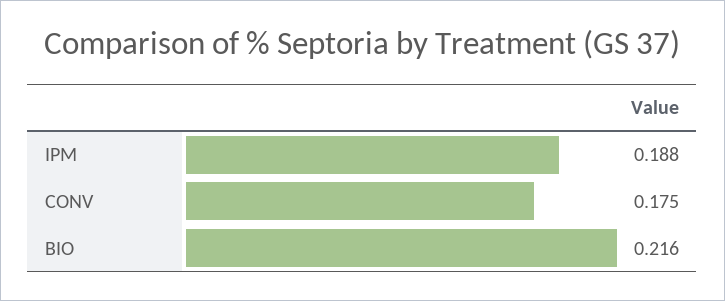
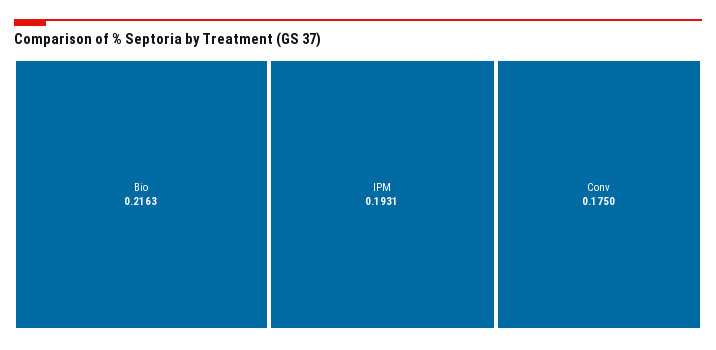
  {
-   "IPM": 0.188,
+   "IPM": 0.1931,
    "CONV": 0.175,
    "BIO": 0.2163
  }

